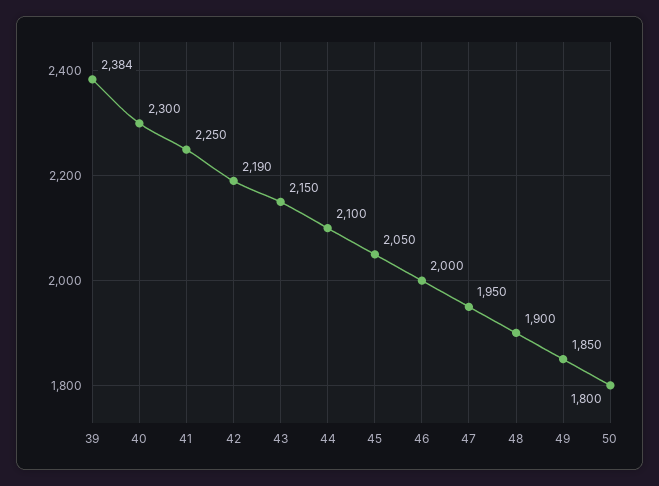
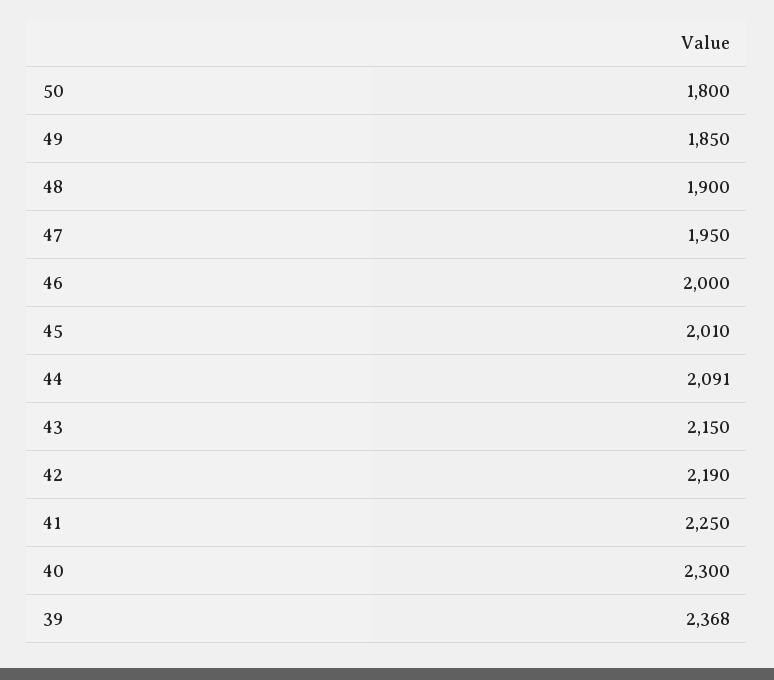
  {
-   "39": 2384,
+   "39": 2368,
    "40": 2300,
    "41": 2250,
    "42": 2190,
    "43": 2150,
-   "44": 2100,
+   "44": 2091,
-   "45": 2050,
+   "45": 2010,
    "46": 2000,
    "47": 1950,
    "48": 1900,
    "49": 1850,
    "50": 1800
  }

